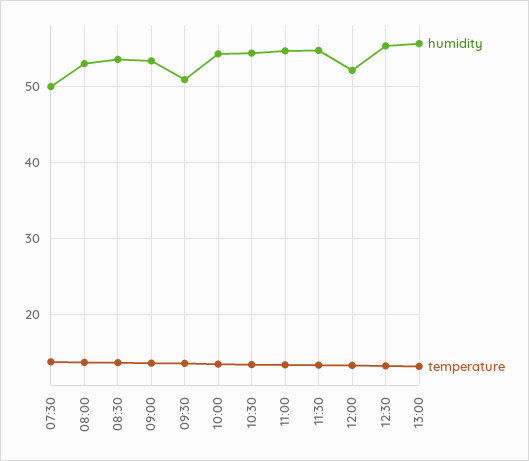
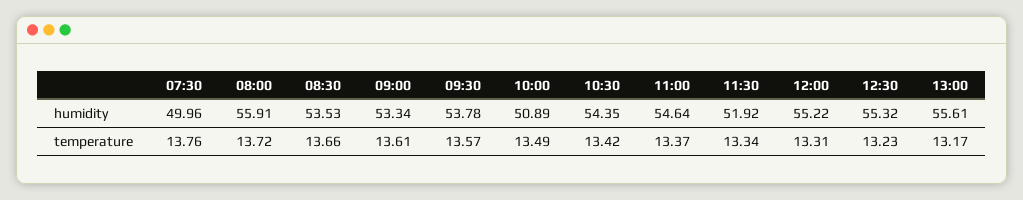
  {
    "humidity": {
      "07:30": 49.96,
-     "08:00": 53,
+     "08:00": 55.91,
      "08:30": 53.53,
      "09:00": 53.34,
-     "09:30": 51,
+     "09:30": 53.78,
-     "10:00": 54,
+     "10:00": 50.89,
      "10:30": 54.35,
      "11:00": 54.64,
-     "11:30": 55,
+     "11:30": 51.92,
-     "12:00": 52,
+     "12:00": 55.22,
      "12:30": 55.32,
      "13:00": 55.61
    },
    "temperature": {
      "07:30": 13.76,
      "08:00": 13.72,
      "08:30": 13.66,
      "09:00": 13.61,
      "09:30": 13.57,
      "10:00": 13.49,
      "10:30": 13.42,
      "11:00": 13.37,
      "11:30": 13.34,
      "12:00": 13.31,
      "12:30": 13.23,
      "13:00": 13.17
    }
  }

